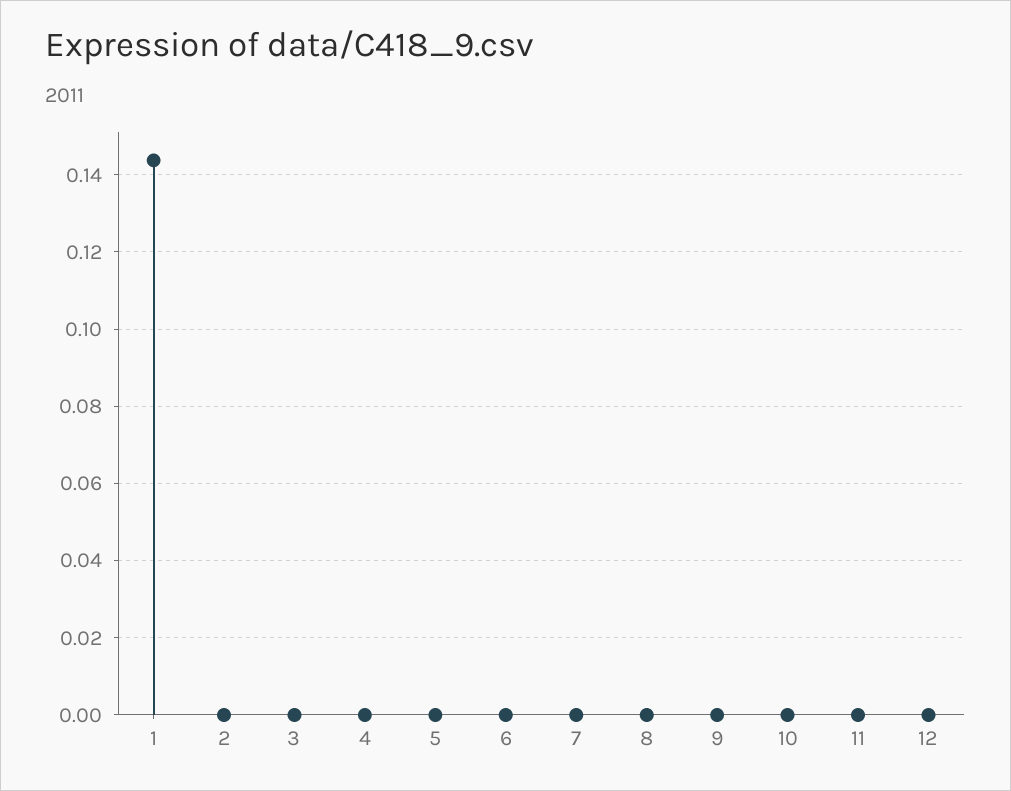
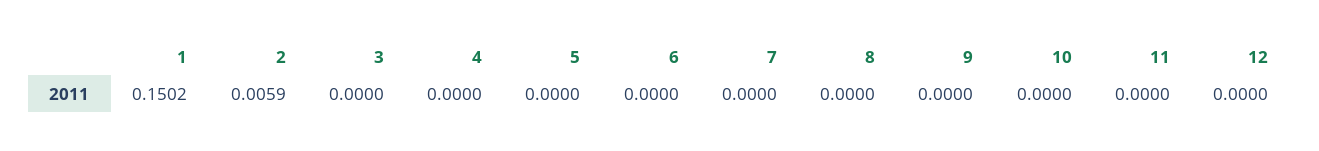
  {
-   "1": 0.144,
+   "1": 0.1502,
-   "2": 0,
+   "2": 0.0059,
    "3": 0,
    "4": 0,
    "5": 0,
    "6": 0,
    "7": 0,
    "8": 0,
    "9": 0,
    "10": 0,
    "11": 0,
    "12": 0
  }

